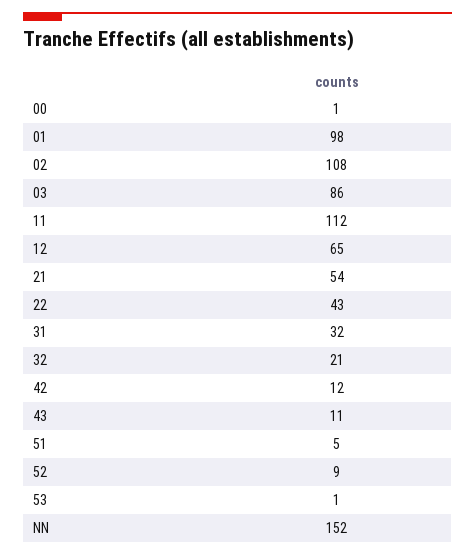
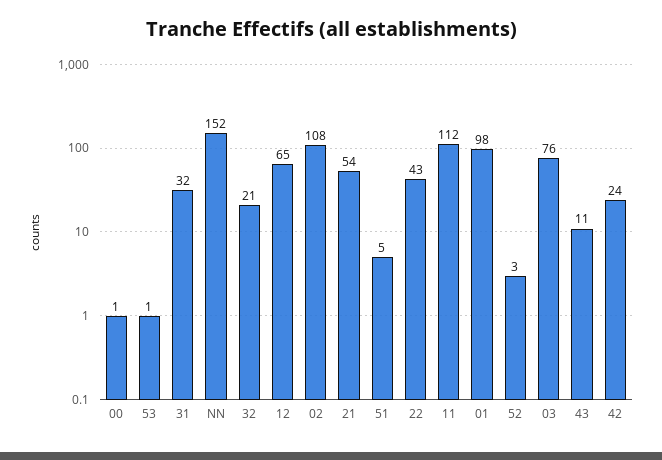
  {
    "00": 1,
    "01": 98,
    "02": 108,
-   "03": 86,
+   "03": 76,
    "11": 112,
    "12": 65,
    "21": 54,
    "22": 43,
    "31": 32,
    "32": 21,
-   "42": 12,
+   "42": 24,
    "43": 11,
    "51": 5,
-   "52": 9,
+   "52": 3,
    "53": 1,
    "NN": 152
  }

